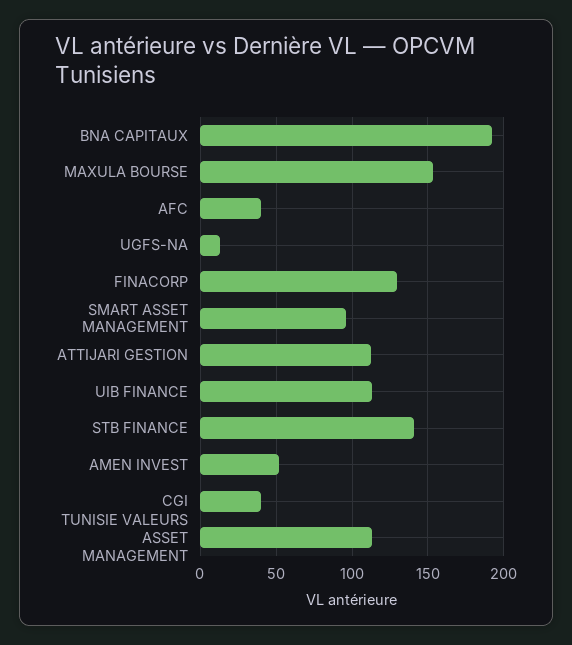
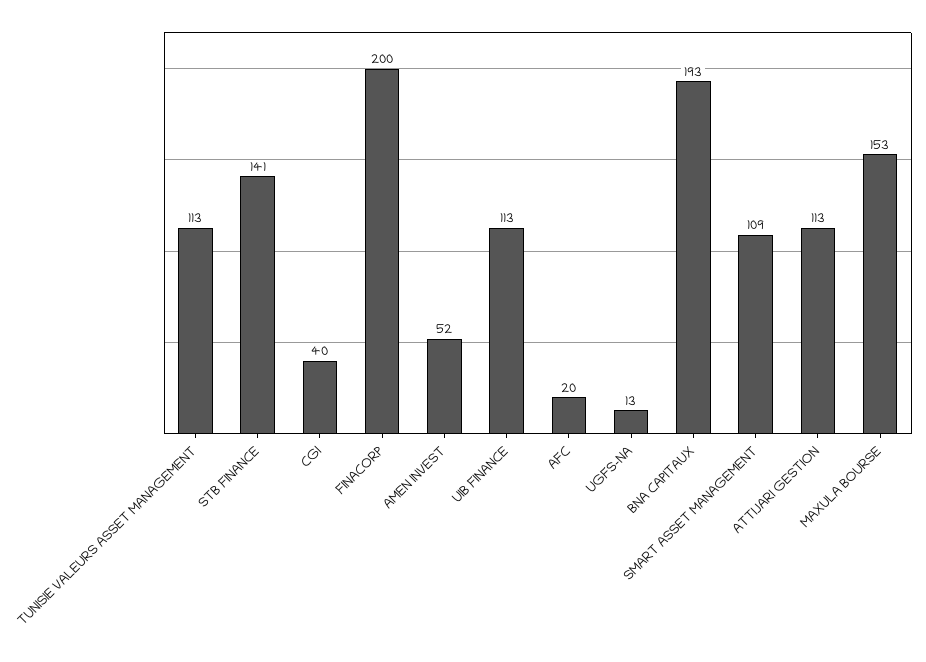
  {
    "BNA CAPITAUX": 193,
    "MAXULA BOURSE": 153,
-   "AFC": 40,
+   "AFC": 20,
    "UGFS-NA": 13,
-   "FINACORP": 130,
+   "FINACORP": 200,
-   "SMART ASSET MANAGEMENT": 95,
+   "SMART ASSET MANAGEMENT": 109,
    "ATTIJARI GESTION": 113,
    "UIB FINANCE": 113,
    "STB FINANCE": 141,
    "AMEN INVEST": 52,
    "CGI": 40,
    "TUNISIE VALEURS ASSET MANAGEMENT": 113
  }

